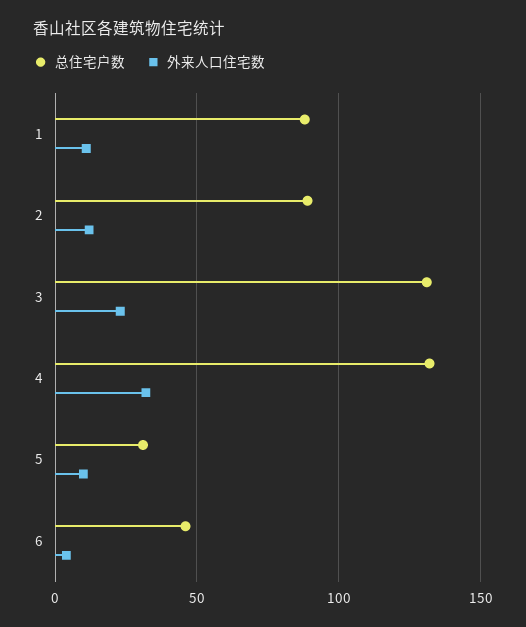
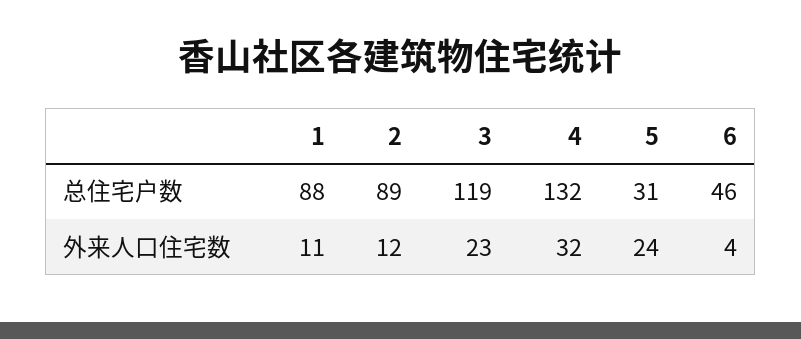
  {
    "总住宅户数": {
      "1": 88,
      "2": 89,
-     "3": 130,
+     "3": 119,
      "4": 132,
      "5": 31,
      "6": 46
    },
    "外来人口住宅数": {
      "1": 11,
      "2": 12,
      "3": 23,
      "4": 32,
-     "5": 10,
+     "5": 24,
      "6": 4
    }
  }

